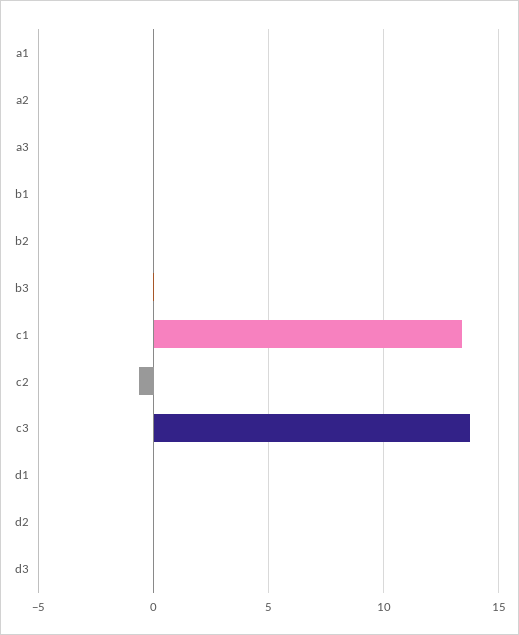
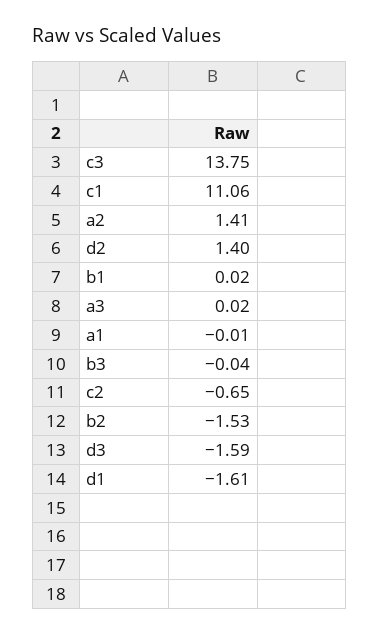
  {
    "a1": -0.01,
-   "a2": 0,
+   "a2": 1.41,
    "a3": 0.02,
    "b1": 0.02,
-   "b2": 0,
+   "b2": -1.53,
    "b3": -0.04,
-   "c1": 13.5,
+   "c1": 11.06,
    "c2": -0.65,
    "c3": 13.75,
-   "d1": 0,
+   "d1": -1.61,
-   "d2": 0,
+   "d2": 1.4,
-   "d3": 0
+   "d3": -1.59
  }

